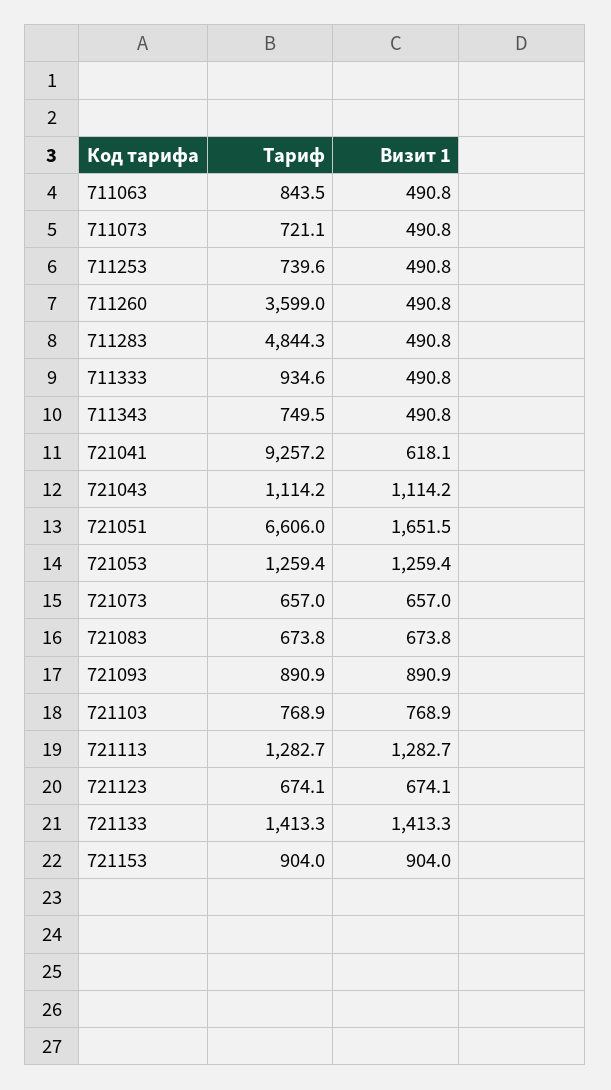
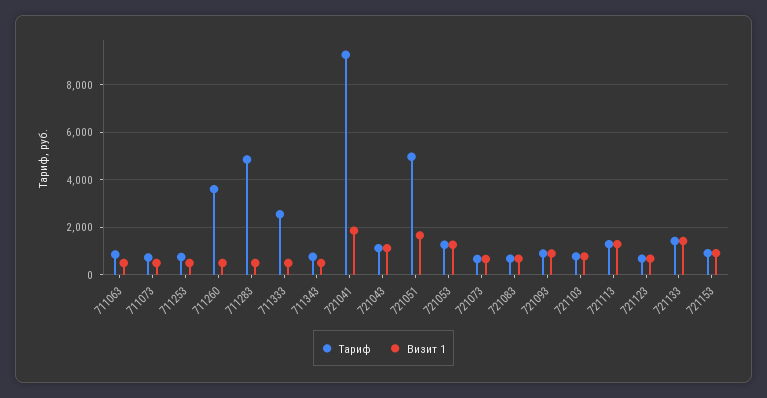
  {
    "Тариф": {
      "711063": 843.5,
      "711073": 721.1,
      "711253": 739.6,
      "711260": 3599,
      "711283": 4844.3,
-     "711333": 934.6,
+     "711333": 2500,
      "711343": 749.5,
      "721041": 9257.2,
      "721043": 1114.2,
-     "721051": 6606,
+     "721051": 5000,
      "721053": 1259.4,
      "721073": 657,
      "721083": 673.8,
      "721093": 890.9,
      "721103": 768.9,
      "721113": 1282.7,
      "721123": 674.1,
      "721133": 1413.3,
      "721153": 904
    },
    "Визит 1": {
      "711063": 490.8,
      "711073": 490.8,
      "711253": 490.8,
      "711260": 490.8,
      "711283": 490.8,
      "711333": 490.8,
      "711343": 490.8,
-     "721041": 618.1,
+     "721041": 2000,
      "721043": 1114.2,
      "721051": 1651.5,
      "721053": 1259.4,
      "721073": 657,
      "721083": 673.8,
      "721093": 890.9,
      "721103": 768.9,
      "721113": 1282.7,
      "721123": 674.1,
      "721133": 1413.3,
      "721153": 904
    }
  }

